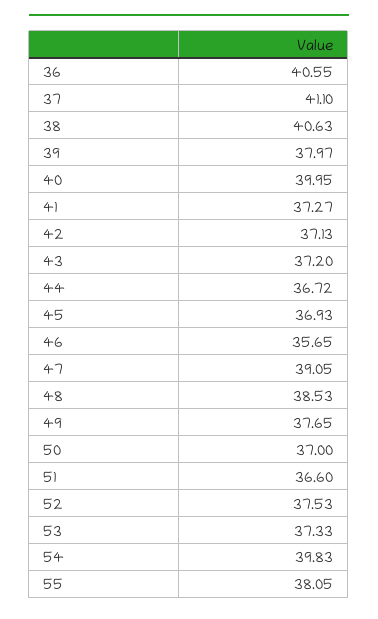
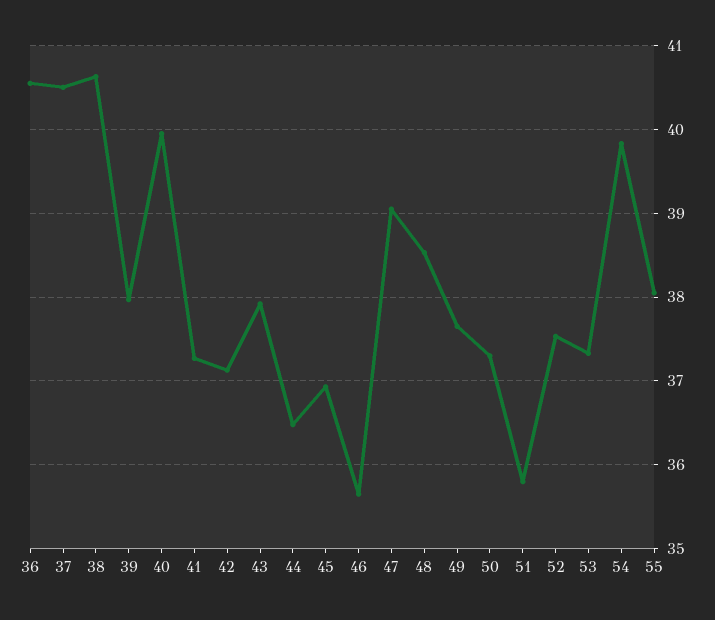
  {
    "36": 40.55,
-   "37": 41.1,
+   "37": 40.5,
    "38": 40.63,
    "39": 37.97,
    "40": 39.95,
    "41": 37.27,
    "42": 37.13,
-   "43": 37.2,
+   "43": 37.9,
-   "44": 36.72,
+   "44": 36.5,
    "45": 36.93,
    "46": 35.65,
    "47": 39.05,
    "48": 38.53,
    "49": 37.65,
-   "50": 37,
+   "50": 37.3,
-   "51": 36.6,
+   "51": 35.8,
    "52": 37.53,
    "53": 37.33,
    "54": 39.83,
    "55": 38.05
  }

